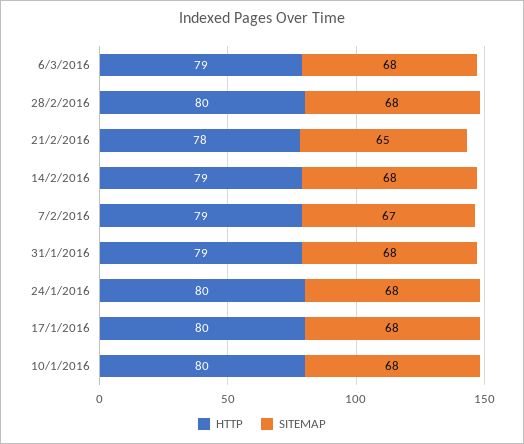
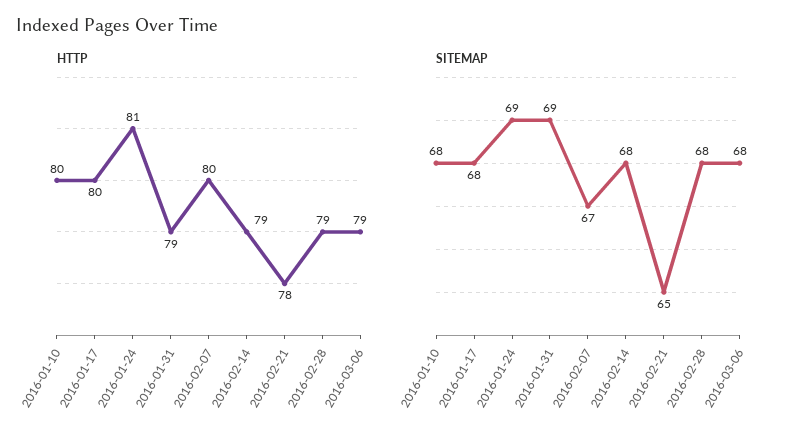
  {
    "HTTP": {
      "6/3/2016": 79,
-     "28/2/2016": 80,
+     "28/2/2016": 79,
      "21/2/2016": 78,
      "14/2/2016": 79,
-     "7/2/2016": 79,
+     "7/2/2016": 80,
      "31/1/2016": 79,
-     "24/1/2016": 80,
+     "24/1/2016": 81,
      "17/1/2016": 80,
      "10/1/2016": 80
    },
    "SITEMAP": {
      "6/3/2016": 68,
      "28/2/2016": 68,
      "21/2/2016": 65,
      "14/2/2016": 68,
      "7/2/2016": 67,
-     "31/1/2016": 68,
+     "31/1/2016": 69,
-     "24/1/2016": 68,
+     "24/1/2016": 69,
      "17/1/2016": 68,
      "10/1/2016": 68
    }
  }

